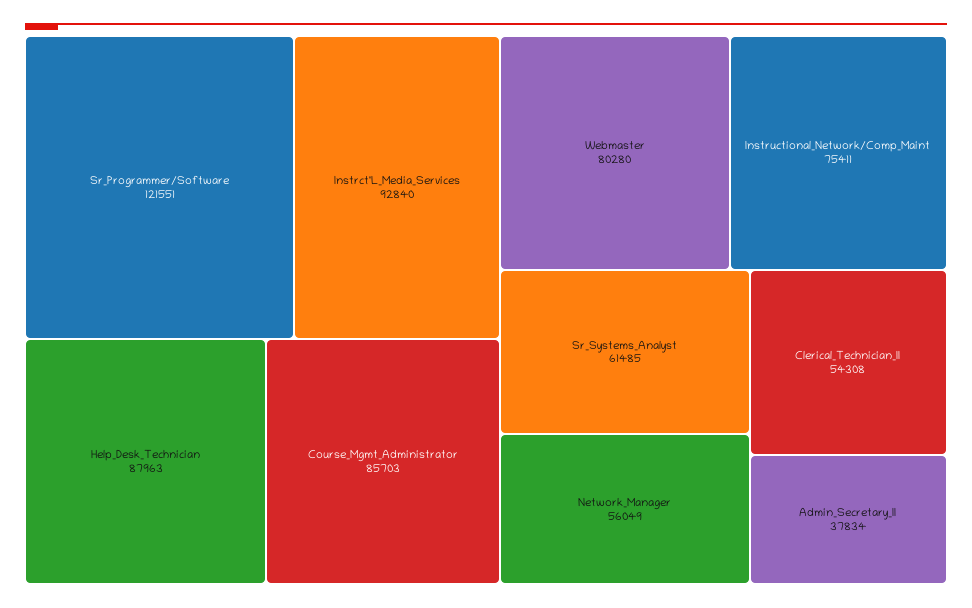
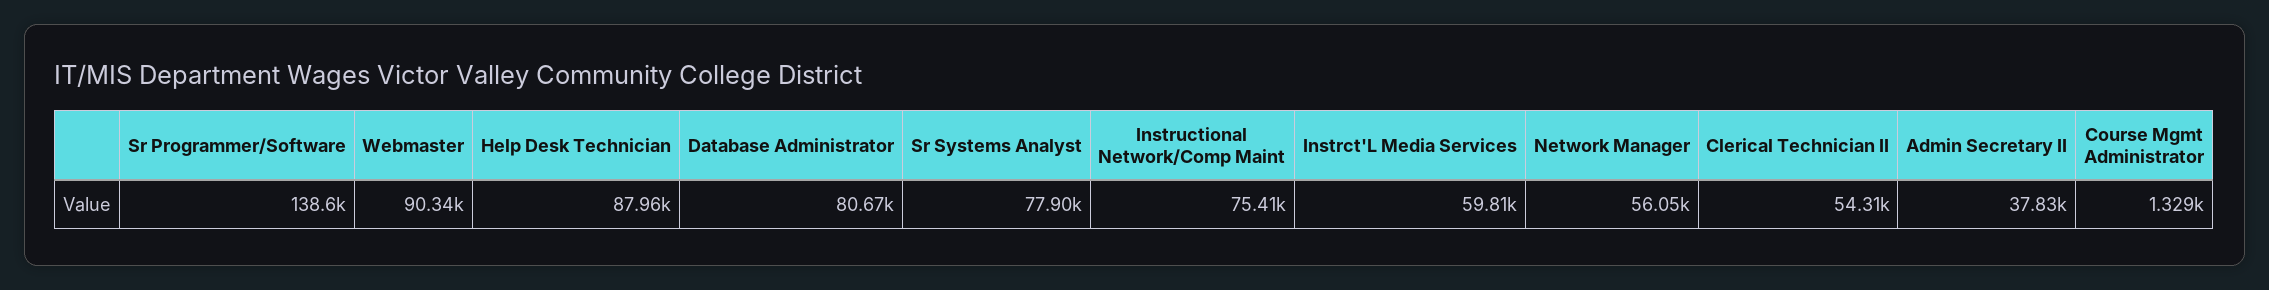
  {
-   "Sr_Programmer/Software": 121551,
+   "Sr_Programmer/Software": 138600,
-   "Instrct'L_Media_Services": 92840,
+   "Instrct'L_Media_Services": 59810,
    "Help_Desk_Technician": 87963,
-   "Course_Mgmt_Administrator": 85703,
+   "Course_Mgmt_Administrator": 1329,
-   "Webmaster": 80280,
+   "Webmaster": 90340,
    "Instructional_Network/Comp_Maint": 75411,
-   "Sr_Systems_Analyst": 61485,
+   "Sr_Systems_Analyst": 77900,
    "Network_Manager": 56049,
    "Clerical_Technician_II": 54308,
-   "Admin_Secretary_II": 37834
+   "Admin_Secretary_II": 37834,
+   "Database Administrator": 80670
  }

